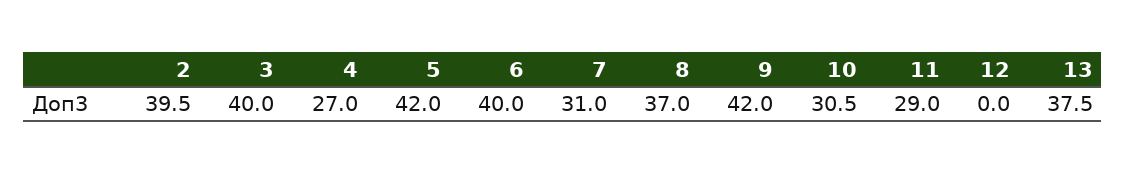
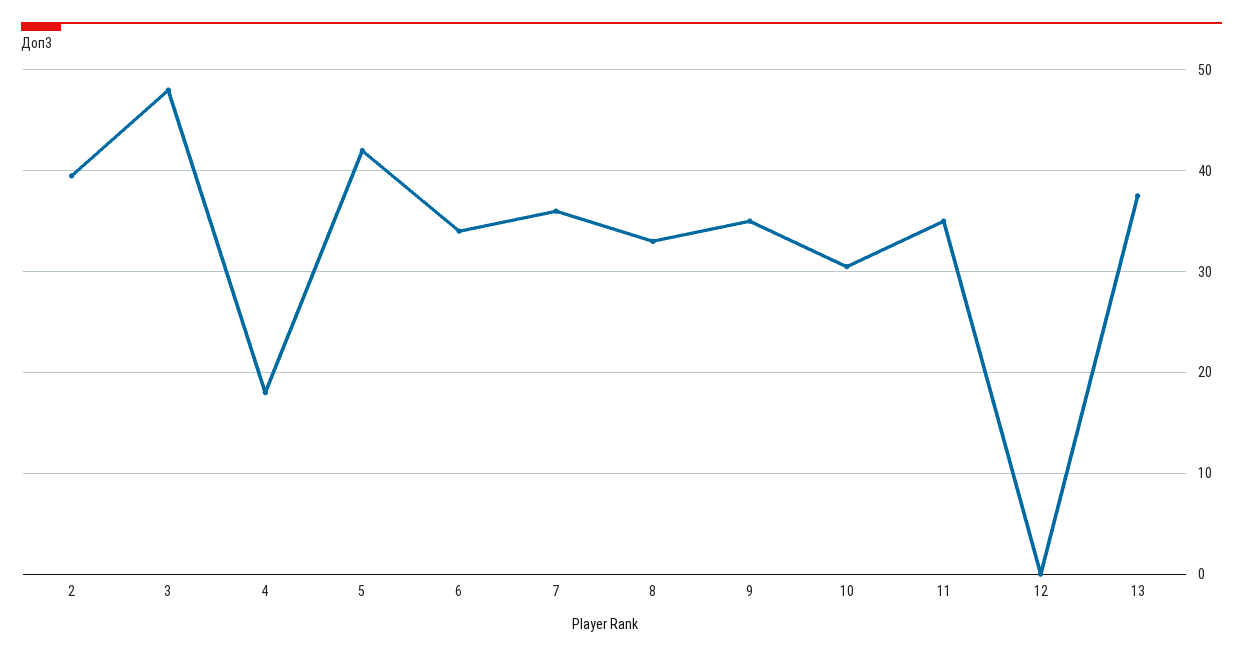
  {
    "2": 39.5,
-   "3": 40,
+   "3": 48,
-   "4": 27,
+   "4": 18,
    "5": 42,
-   "6": 40,
+   "6": 34,
-   "7": 31,
+   "7": 36,
-   "8": 37,
+   "8": 33,
-   "9": 42,
+   "9": 35,
    "10": 30.5,
-   "11": 29,
+   "11": 35,
    "12": 0,
    "13": 37.5
  }

